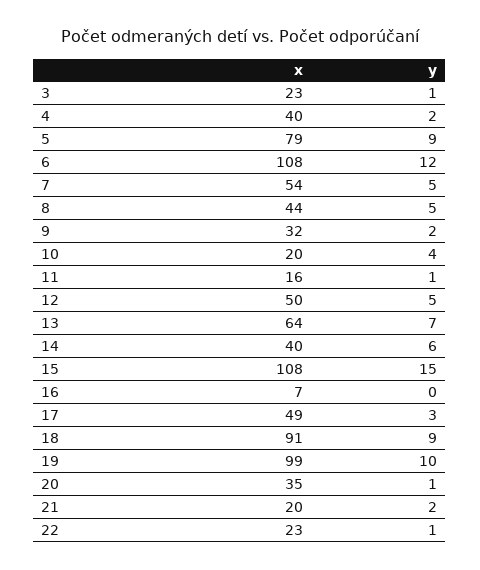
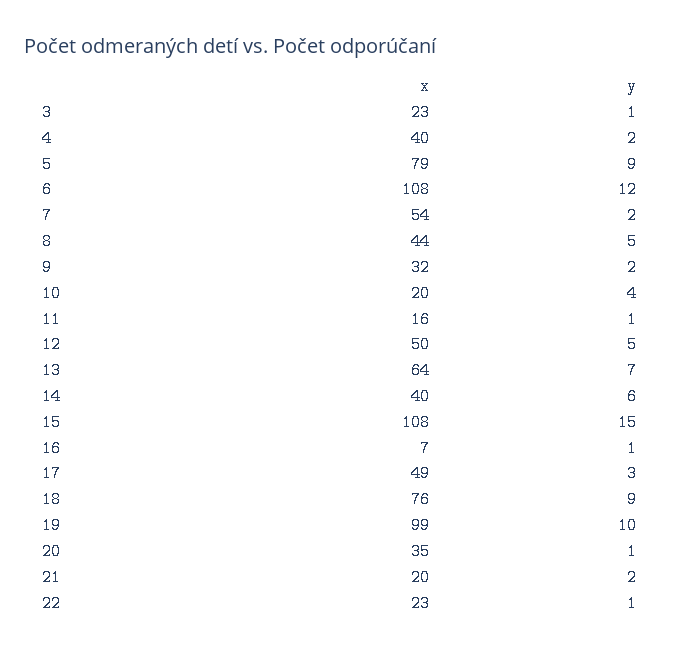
  {
    "x": {
      "3": 23,
      "4": 40,
      "5": 79,
      "6": 108,
      "7": 54,
      "8": 44,
      "9": 32,
      "10": 20,
      "11": 16,
      "12": 50,
      "13": 64,
      "14": 40,
      "15": 108,
      "16": 7,
      "17": 49,
-     "18": 91,
+     "18": 76,
      "19": 99,
      "20": 35,
      "21": 20,
      "22": 23
    },
    "y": {
      "3": 1,
      "4": 2,
      "5": 9,
      "6": 12,
-     "7": 5,
+     "7": 2,
      "8": 5,
      "9": 2,
      "10": 4,
      "11": 1,
      "12": 5,
      "13": 7,
      "14": 6,
      "15": 15,
-     "16": 0,
+     "16": 1,
      "17": 3,
      "18": 9,
      "19": 10,
      "20": 1,
      "21": 2,
      "22": 1
    }
  }

